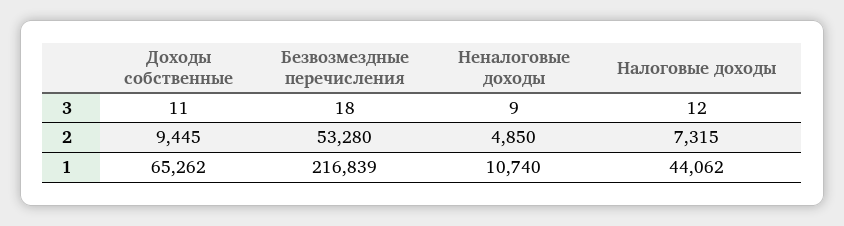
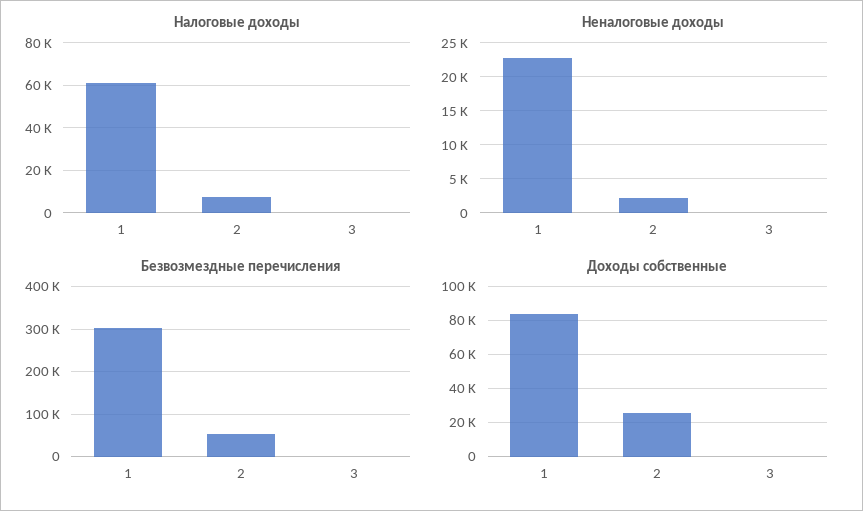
  {
    "Доходы собственные": {
      "3": 11,
-     "2": 9445,
+     "2": 25000,
-     "1": 65262
+     "1": 85000
    },
    "Безвозмездные перечисления": {
      "3": 18,
      "2": 53280,
-     "1": 216839
+     "1": 300000
    },
    "Неналоговые доходы": {
      "3": 9,
-     "2": 4850,
+     "2": 2000,
-     "1": 10740
+     "1": 23000
    },
    "Налоговые доходы": {
      "3": 12,
      "2": 7315,
-     "1": 44062
+     "1": 60000
    }
  }

